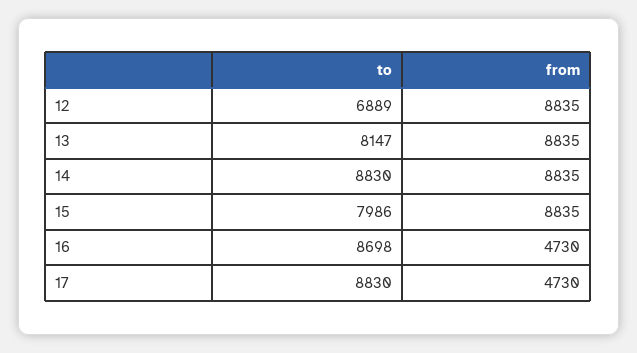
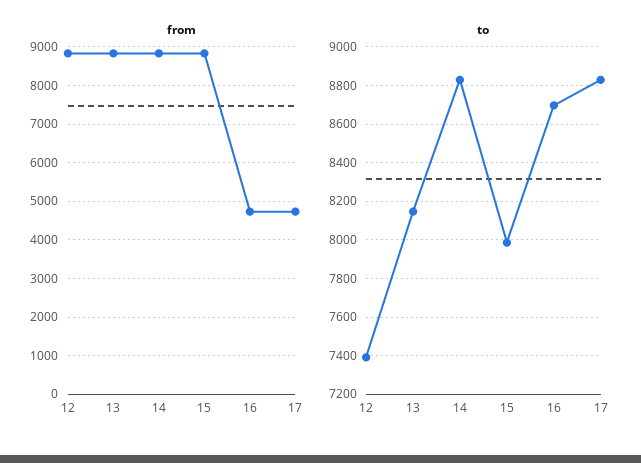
  {
    "to": {
-     "12": 6889,
+     "12": 7400,
      "13": 8147,
      "14": 8830,
      "15": 7986,
      "16": 8698,
      "17": 8830
    },
    "from": {
      "12": 8835,
      "13": 8835,
      "14": 8835,
      "15": 8835,
      "16": 4730,
      "17": 4730
    }
  }

